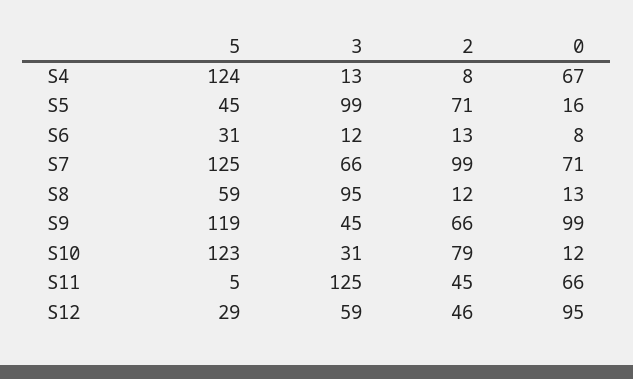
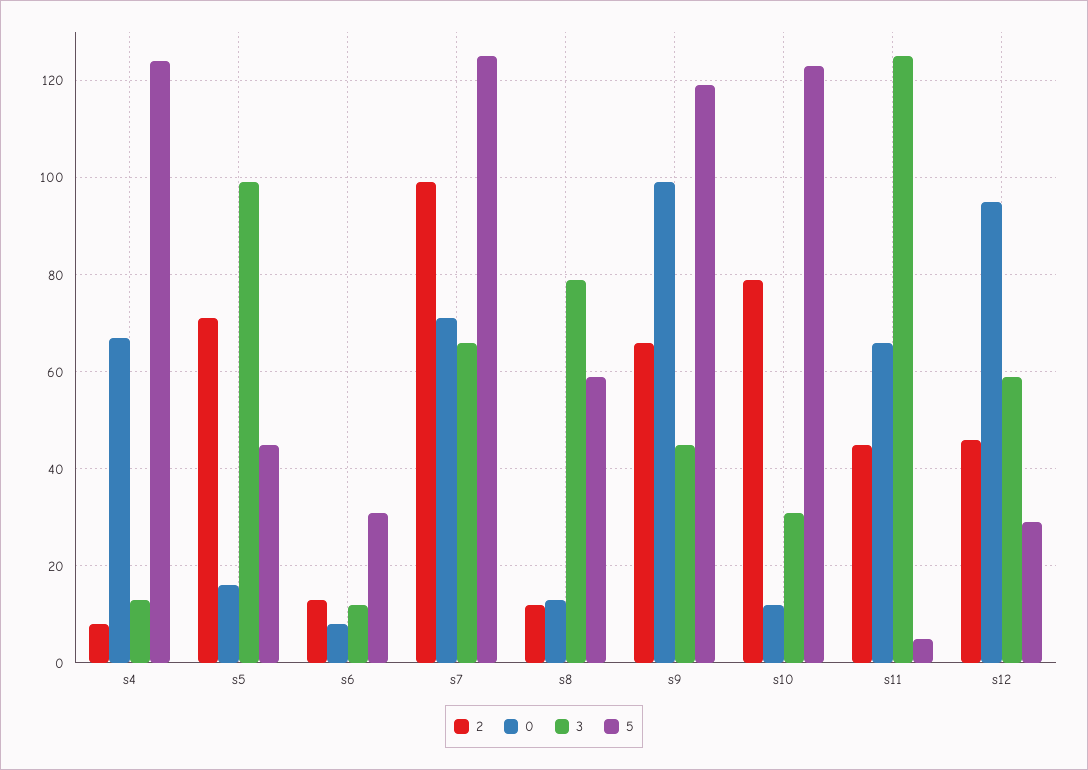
  {
    "5": {
      "S4": 124,
      "S5": 45,
      "S6": 31,
      "S7": 125,
      "S8": 59,
      "S9": 119,
      "S10": 123,
      "S11": 5,
      "S12": 29
    },
    "3": {
      "S4": 13,
      "S5": 99,
      "S6": 12,
      "S7": 66,
-     "S8": 95,
+     "S8": 80,
      "S9": 45,
      "S10": 31,
      "S11": 125,
      "S12": 59
    },
    "2": {
      "S4": 8,
      "S5": 71,
      "S6": 13,
      "S7": 99,
      "S8": 12,
      "S9": 66,
      "S10": 79,
      "S11": 45,
      "S12": 46
    },
    "0": {
      "S4": 67,
      "S5": 16,
      "S6": 8,
      "S7": 71,
      "S8": 13,
      "S9": 99,
      "S10": 12,
      "S11": 66,
      "S12": 95
    }
  }

